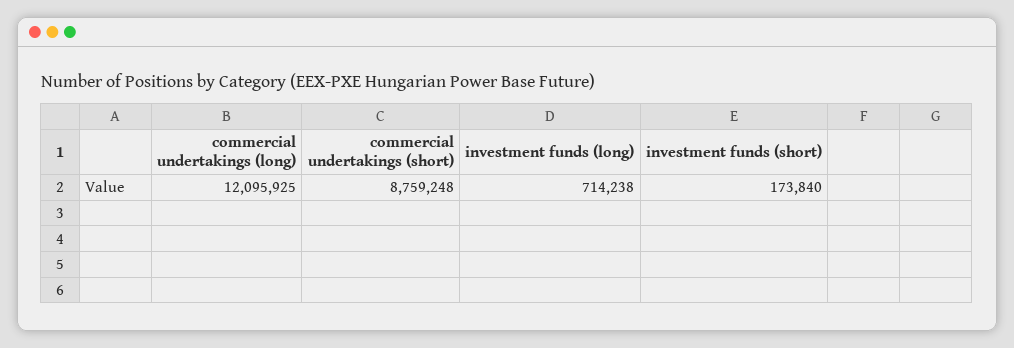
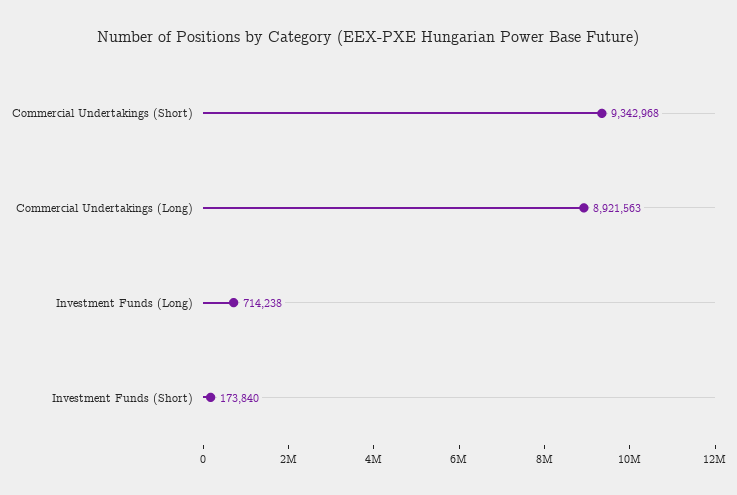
  {
-   "commercial undertakings (long)": 12095925,
+   "commercial undertakings (long)": 8921563,
-   "commercial undertakings (short)": 8759248,
+   "commercial undertakings (short)": 9342968,
    "investment funds (long)": 714238,
    "investment funds (short)": 173840
  }

